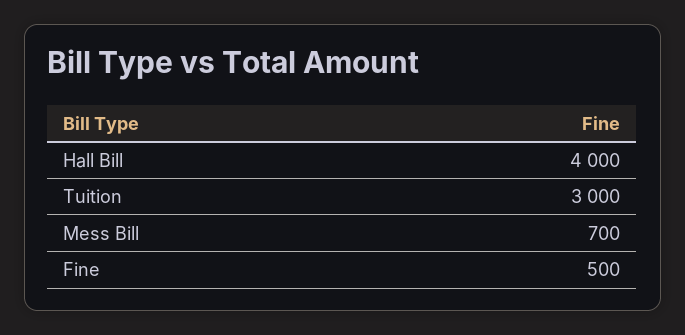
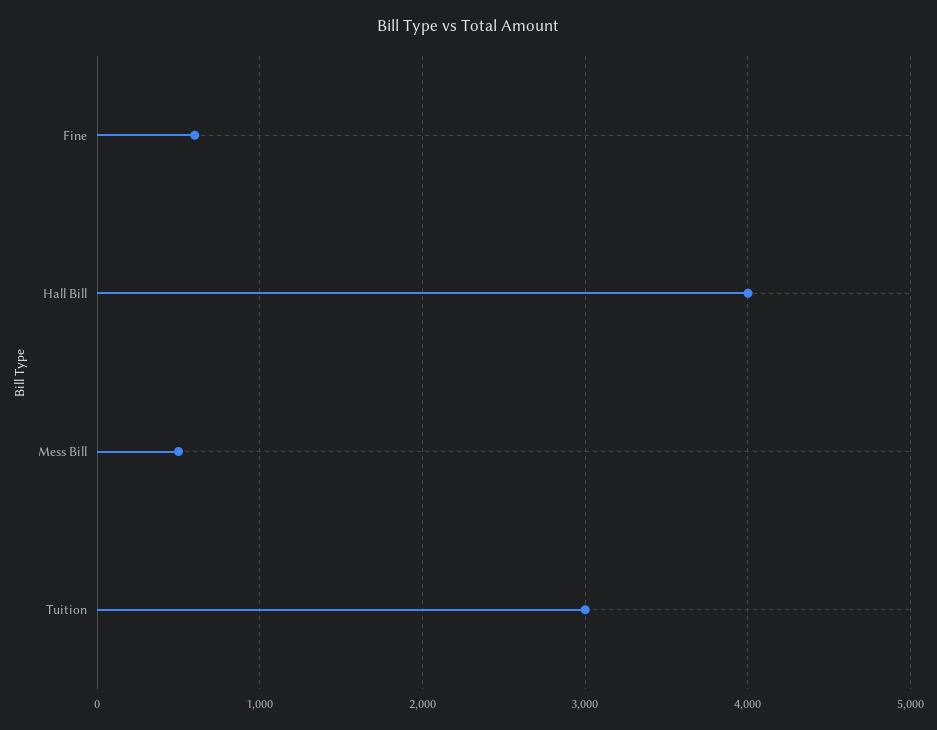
  {
    "Hall Bill": 4000,
    "Tuition": 3000,
-   "Mess Bill": 700,
+   "Mess Bill": 500,
-   "Fine": 500
+   "Fine": 600
  }

